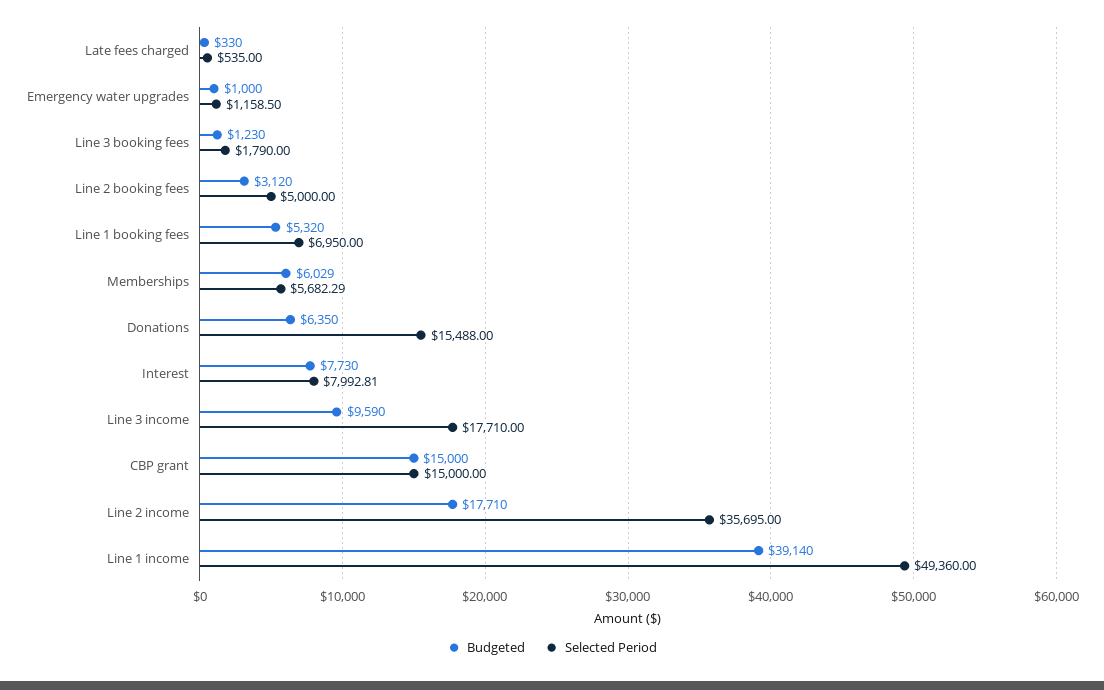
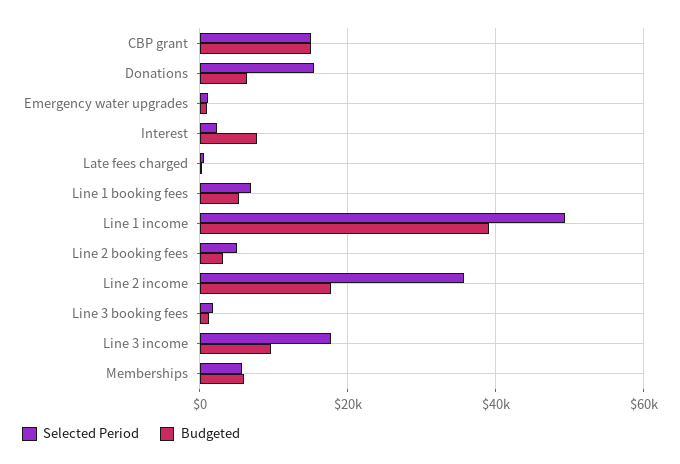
  {
    "Budgeted": {
      "Late fees charged": 330,
      "Emergency water upgrades": 1000,
      "Line 3 booking fees": 1230,
      "Line 2 booking fees": 3120,
      "Line 1 booking fees": 5320,
      "Memberships": 6029,
      "Donations": 6350,
      "Interest": 7730,
      "Line 3 income": 9590,
      "CBP grant": 15000,
      "Line 2 income": 17710,
      "Line 1 income": 39140
    },
    "Selected Period": {
      "Late fees charged": 535,
      "Emergency water upgrades": 1158.5,
      "Line 3 booking fees": 1790,
      "Line 2 booking fees": 5000,
      "Line 1 booking fees": 6950,
      "Memberships": 5682.29,
      "Donations": 15488,
-     "Interest": 7992.81,
+     "Interest": 2000,
      "Line 3 income": 17710,
      "CBP grant": 15000,
      "Line 2 income": 35695,
      "Line 1 income": 49360
    }
  }

